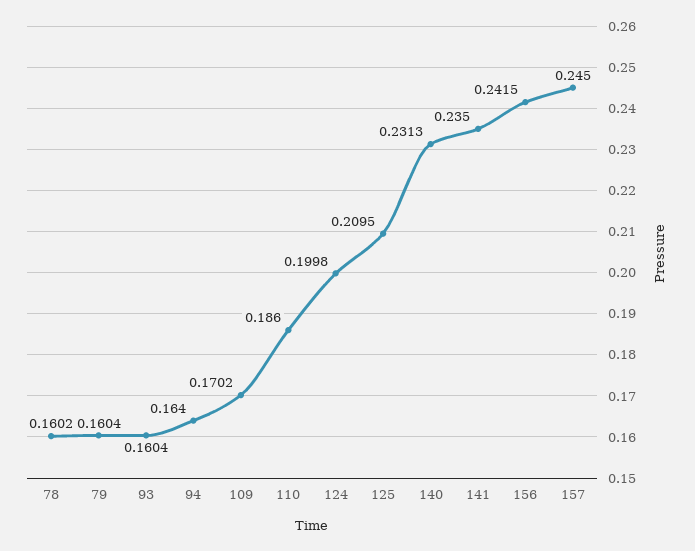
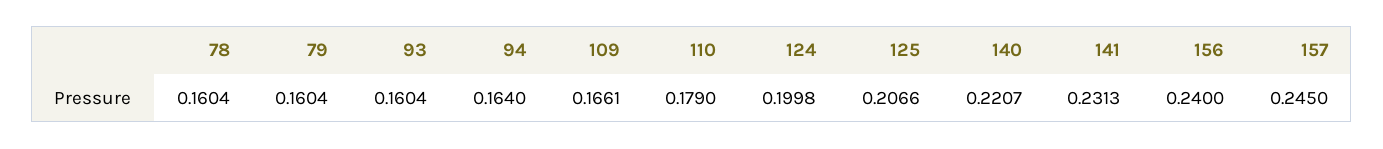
  {
-   "78": 0.1602,
+   "78": 0.1604,
    "79": 0.1604,
    "93": 0.1604,
    "94": 0.164,
-   "109": 0.1702,
+   "109": 0.1661,
-   "110": 0.186,
+   "110": 0.179,
    "124": 0.1998,
-   "125": 0.2095,
+   "125": 0.2066,
-   "140": 0.2313,
+   "140": 0.2207,
-   "141": 0.235,
+   "141": 0.2313,
-   "156": 0.2415,
+   "156": 0.24,
    "157": 0.245
  }

